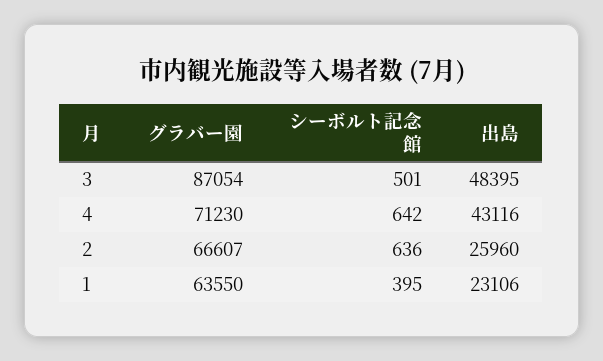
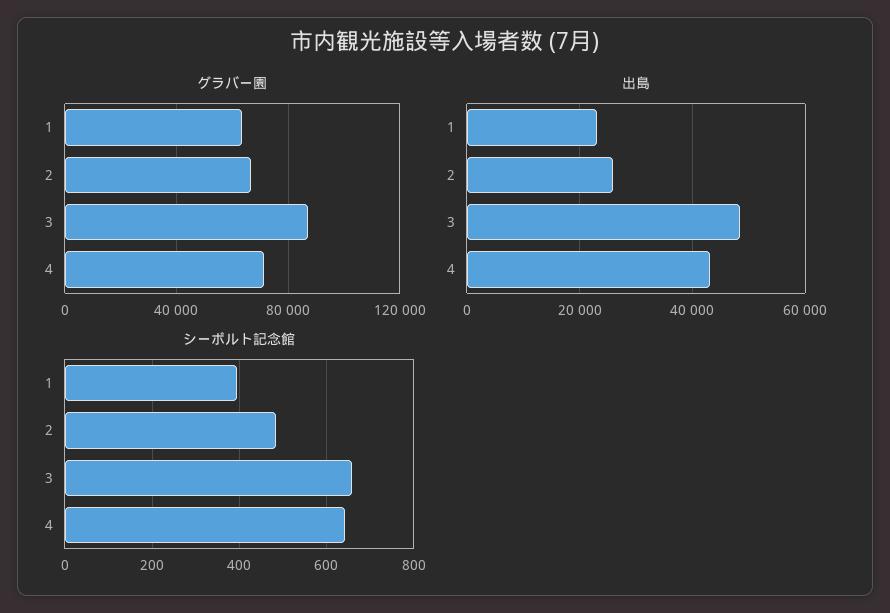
  {
    "グラバー園": {
      "3": 87054,
      "4": 71230,
      "2": 66607,
      "1": 63550
    },
    "シーボルト記念館": {
-     "3": 501,
+     "3": 660,
      "4": 642,
-     "2": 636,
+     "2": 480,
      "1": 395
    },
    "出島": {
      "3": 48395,
      "4": 43116,
      "2": 25960,
      "1": 23106
    }
  }

